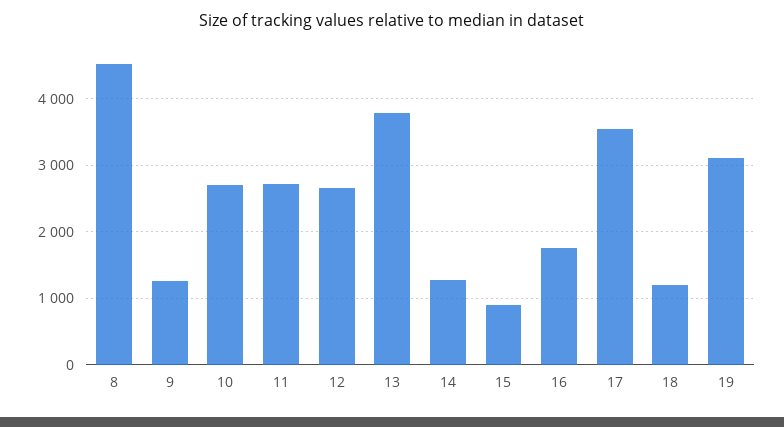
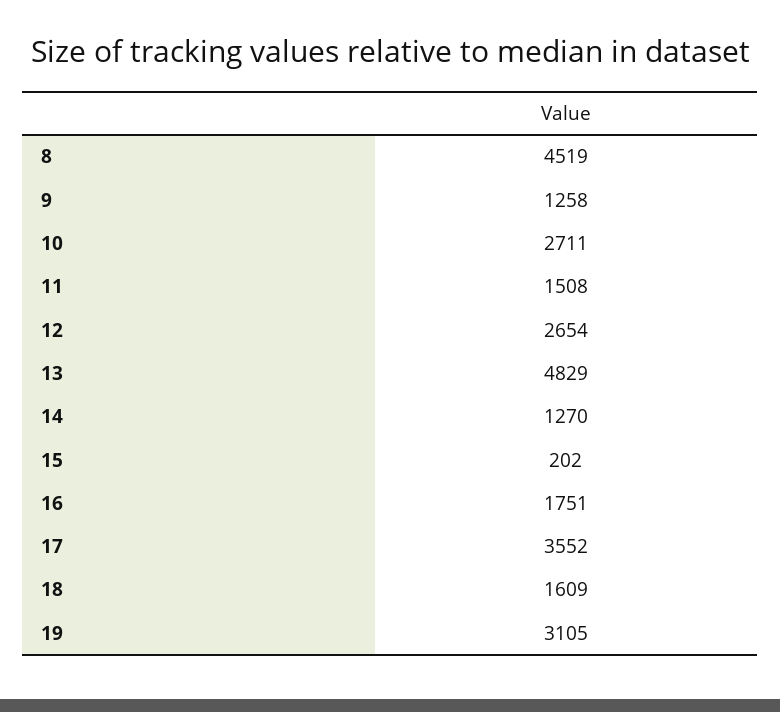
  {
    "8": 4519,
    "9": 1258,
    "10": 2711,
-   "11": 2700,
+   "11": 1508,
    "12": 2654,
-   "13": 3800,
+   "13": 4829,
    "14": 1270,
-   "15": 900,
+   "15": 202,
    "16": 1751,
    "17": 3552,
-   "18": 1200,
+   "18": 1609,
    "19": 3105
  }

